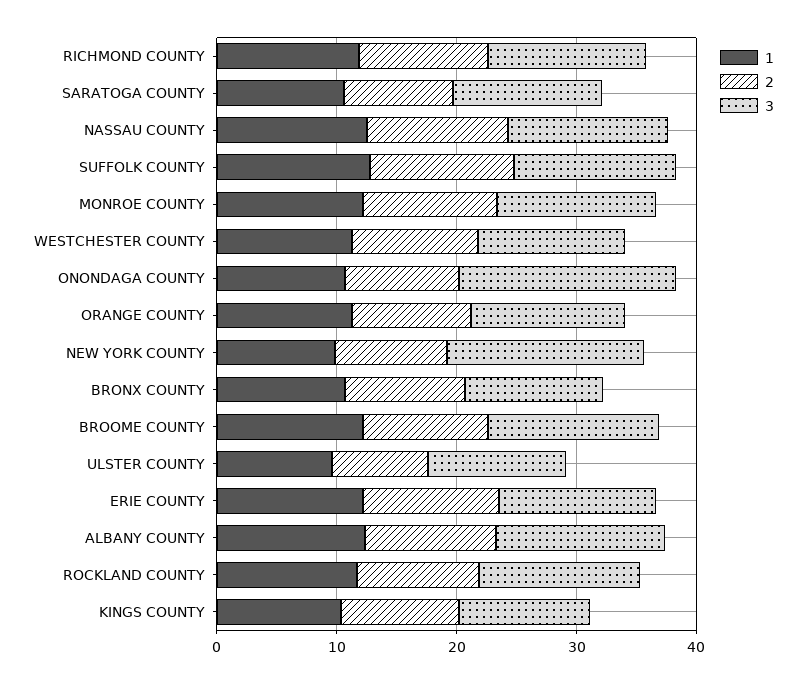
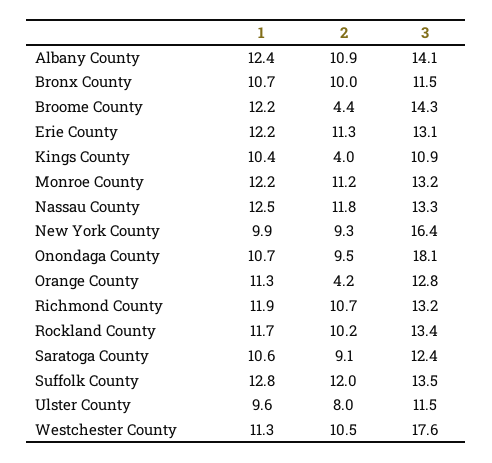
  {
    "1": {
      "RICHMOND COUNTY": 11.9,
      "SARATOGA COUNTY": 10.6,
      "NASSAU COUNTY": 12.5,
      "SUFFOLK COUNTY": 12.8,
      "MONROE COUNTY": 12.2,
      "WESTCHESTER COUNTY": 11.3,
      "ONONDAGA COUNTY": 10.7,
      "ORANGE COUNTY": 11.3,
      "NEW YORK COUNTY": 9.9,
      "BRONX COUNTY": 10.7,
      "BROOME COUNTY": 12.2,
      "ULSTER COUNTY": 9.6,
      "ERIE COUNTY": 12.2,
      "ALBANY COUNTY": 12.4,
      "ROCKLAND COUNTY": 11.7,
      "KINGS COUNTY": 10.4
    },
    "2": {
      "RICHMOND COUNTY": 10.7,
      "SARATOGA COUNTY": 9.1,
      "NASSAU COUNTY": 11.8,
      "SUFFOLK COUNTY": 12,
      "MONROE COUNTY": 11.2,
      "WESTCHESTER COUNTY": 10.5,
      "ONONDAGA COUNTY": 9.5,
-     "ORANGE COUNTY": 10,
+     "ORANGE COUNTY": 4.2,
      "NEW YORK COUNTY": 9.3,
      "BRONX COUNTY": 10,
-     "BROOME COUNTY": 10,
+     "BROOME COUNTY": 4.4,
      "ULSTER COUNTY": 8,
      "ERIE COUNTY": 11.3,
      "ALBANY COUNTY": 10.9,
      "ROCKLAND COUNTY": 10.2,
-     "KINGS COUNTY": 10
+     "KINGS COUNTY": 4
    },
    "3": {
      "RICHMOND COUNTY": 13.2,
      "SARATOGA COUNTY": 12.4,
      "NASSAU COUNTY": 13.3,
      "SUFFOLK COUNTY": 13.5,
      "MONROE COUNTY": 13.2,
-     "WESTCHESTER COUNTY": 12,
+     "WESTCHESTER COUNTY": 17.6,
      "ONONDAGA COUNTY": 18.1,
      "ORANGE COUNTY": 12.8,
      "NEW YORK COUNTY": 16.4,
      "BRONX COUNTY": 11.5,
      "BROOME COUNTY": 14.3,
      "ULSTER COUNTY": 11.5,
      "ERIE COUNTY": 13.1,
      "ALBANY COUNTY": 14.1,
      "ROCKLAND COUNTY": 13.4,
      "KINGS COUNTY": 10.9
    }
  }

